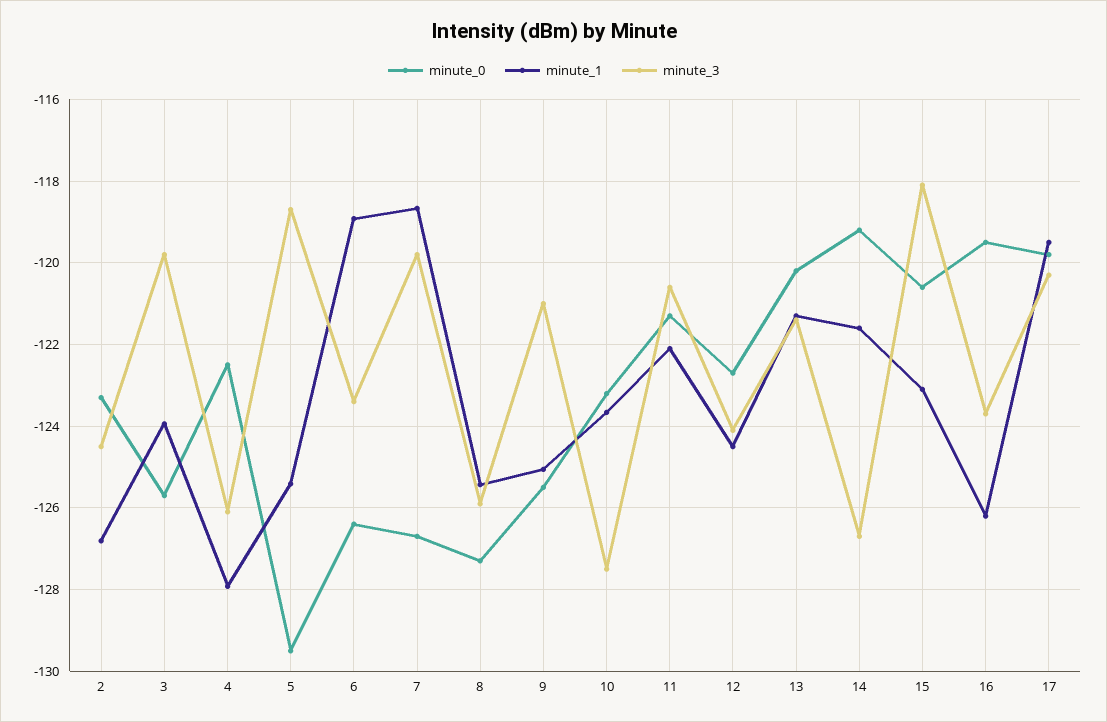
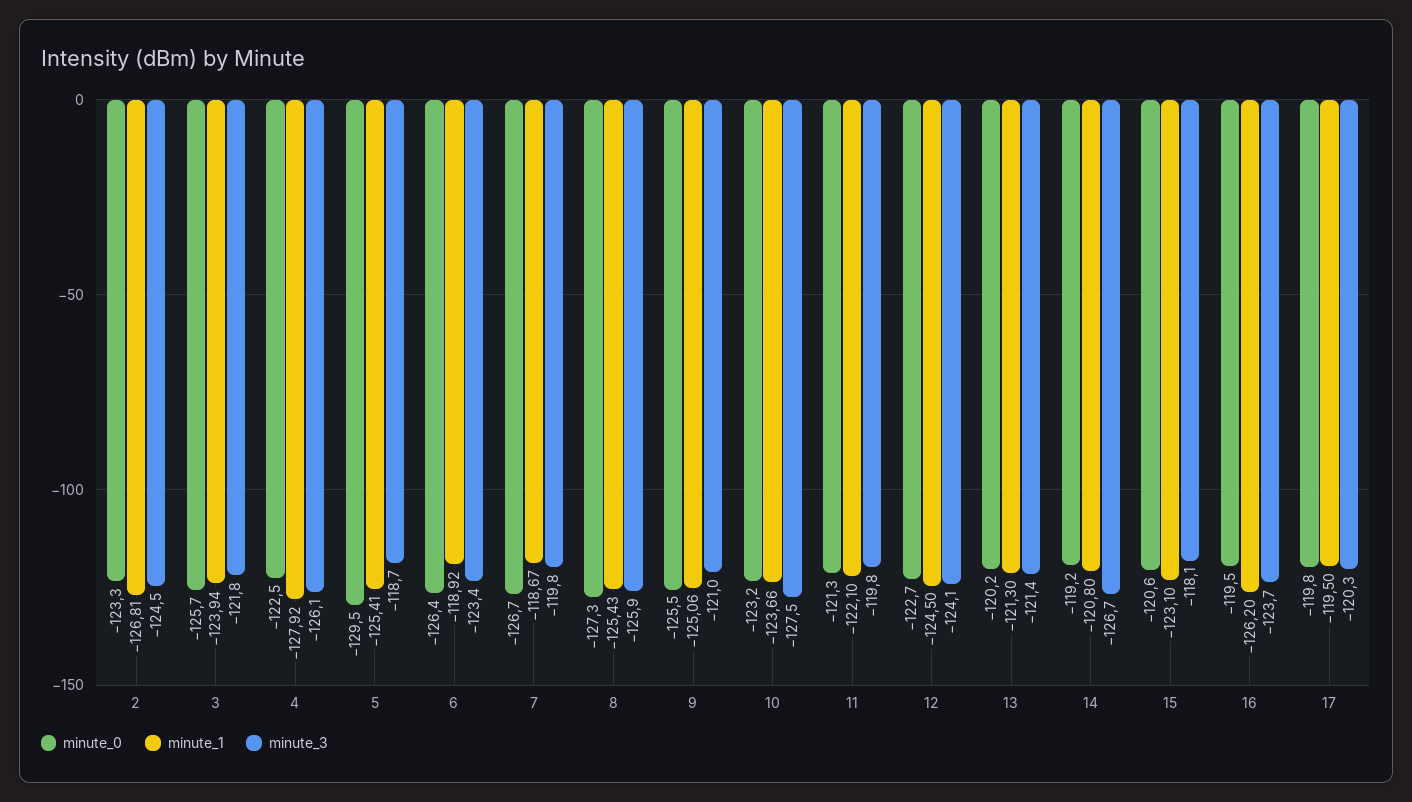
  {
    "minute_0": {
      "2": -123.3,
      "3": -125.7,
      "4": -122.5,
      "5": -129.5,
      "6": -126.4,
      "7": -126.7,
      "8": -127.3,
      "9": -125.5,
      "10": -123.2,
      "11": -121.3,
      "12": -122.7,
      "13": -120.2,
      "14": -119.2,
      "15": -120.6,
      "16": -119.5,
      "17": -119.8
    },
    "minute_1": {
      "2": -126.81,
      "3": -123.94,
      "4": -127.92,
      "5": -125.41,
      "6": -118.92,
      "7": -118.67,
      "8": -125.43,
      "9": -125.06,
      "10": -123.66,
      "11": -122.1,
      "12": -124.5,
      "13": -121.3,
-     "14": -121.6,
+     "14": -120.8,
      "15": -123.1,
      "16": -126.2,
      "17": -119.5
    },
    "minute_3": {
      "2": -124.5,
-     "3": -119.8,
+     "3": -121.8,
      "4": -126.1,
      "5": -118.7,
      "6": -123.4,
      "7": -119.8,
      "8": -125.9,
      "9": -121,
      "10": -127.5,
-     "11": -120.6,
+     "11": -119.8,
      "12": -124.1,
      "13": -121.4,
      "14": -126.7,
      "15": -118.1,
      "16": -123.7,
      "17": -120.3
    }
  }

